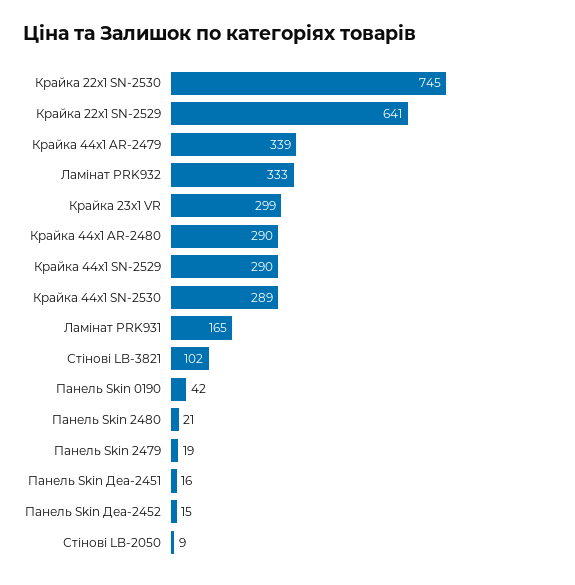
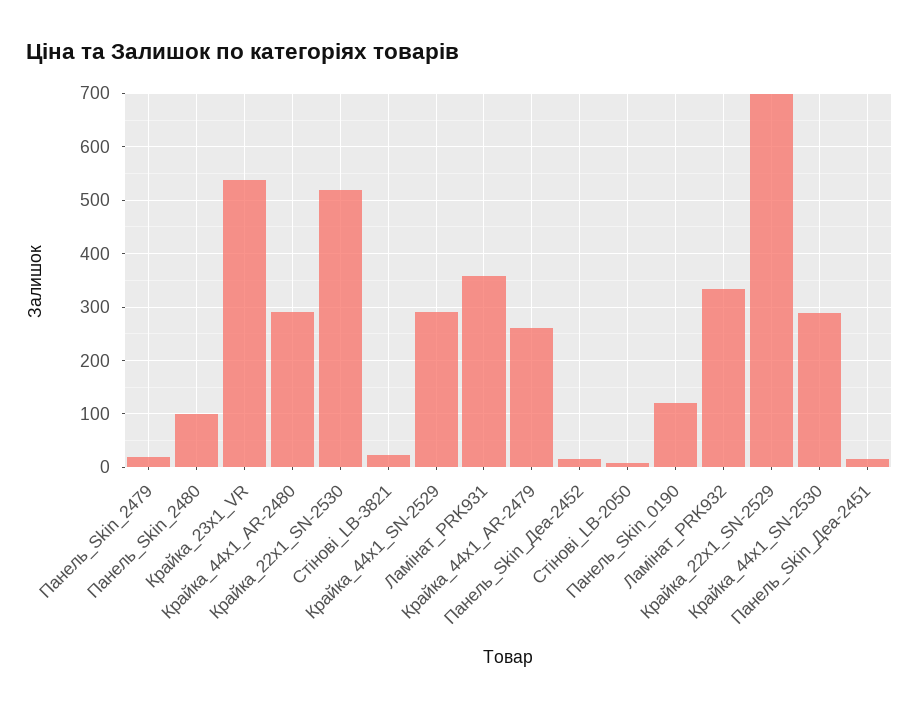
  {
-   "Крайка 22x1 SN-2530": 745,
+   "Крайка 22x1 SN-2530": 520,
-   "Крайка 22x1 SN-2529": 641,
+   "Крайка 22x1 SN-2529": 700,
-   "Крайка 44x1 AR-2479": 339,
+   "Крайка 44x1 AR-2479": 260,
    "Ламінат PRK932": 333,
-   "Крайка 23x1 VR": 299,
+   "Крайка 23x1 VR": 540,
    "Крайка 44x1 AR-2480": 290,
    "Крайка 44x1 SN-2529": 290,
    "Крайка 44x1 SN-2530": 289,
-   "Ламінат PRK931": 165,
+   "Ламінат PRK931": 360,
-   "Стінові LB-3821": 102,
+   "Стінові LB-3821": 20,
-   "Панель Skin 0190": 42,
+   "Панель Skin 0190": 120,
-   "Панель Skin 2480": 21,
+   "Панель Skin 2480": 100,
    "Панель Skin 2479": 19,
    "Панель Skin Деа-2451": 16,
    "Панель Skin Деа-2452": 15,
    "Стінові LB-2050": 9
  }

